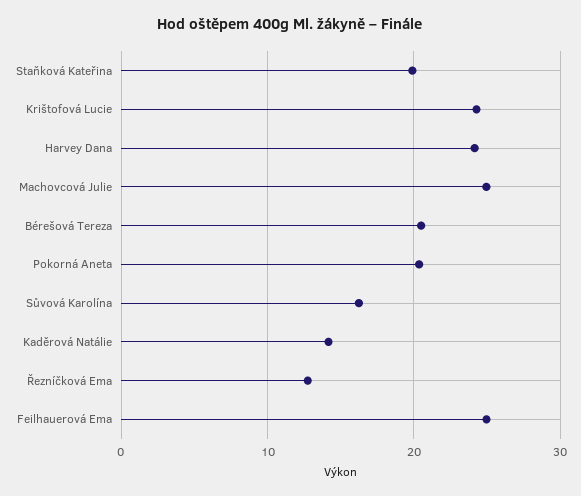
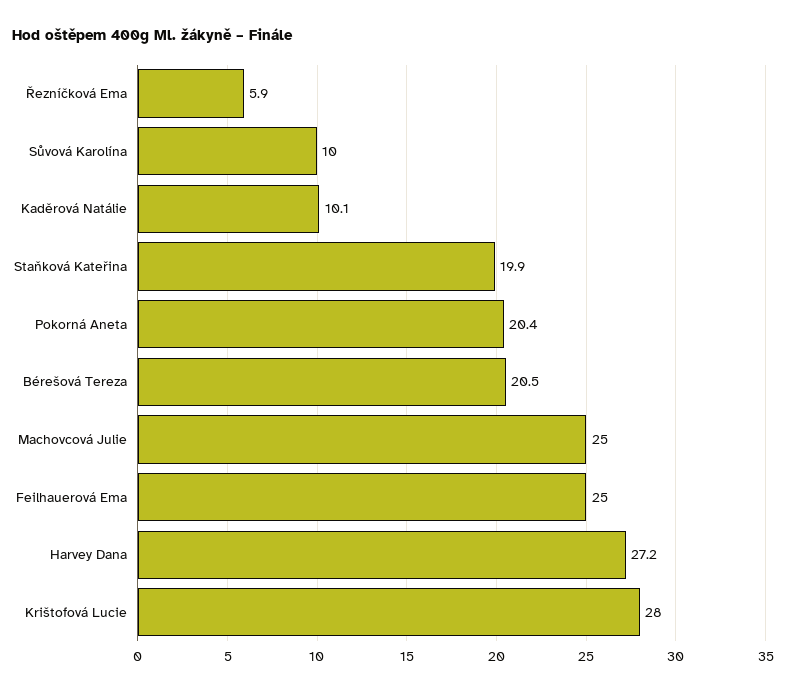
  {
    "Staňková Kateřina": 19.9,
-   "Krištofová Lucie": 24,
+   "Krištofová Lucie": 28,
-   "Harvey Dana": 24,
+   "Harvey Dana": 27.2,
    "Machovcová Julie": 25,
    "Bérešová Tereza": 20.5,
    "Pokorná Aneta": 20.4,
-   "Sůvová Karolína": 16,
+   "Sůvová Karolína": 10,
-   "Kaděrová Natálie": 14,
+   "Kaděrová Natálie": 10.1,
-   "Řezníčková Ema": 13,
+   "Řezníčková Ema": 5.9,
    "Feilhauerová Ema": 25
  }

